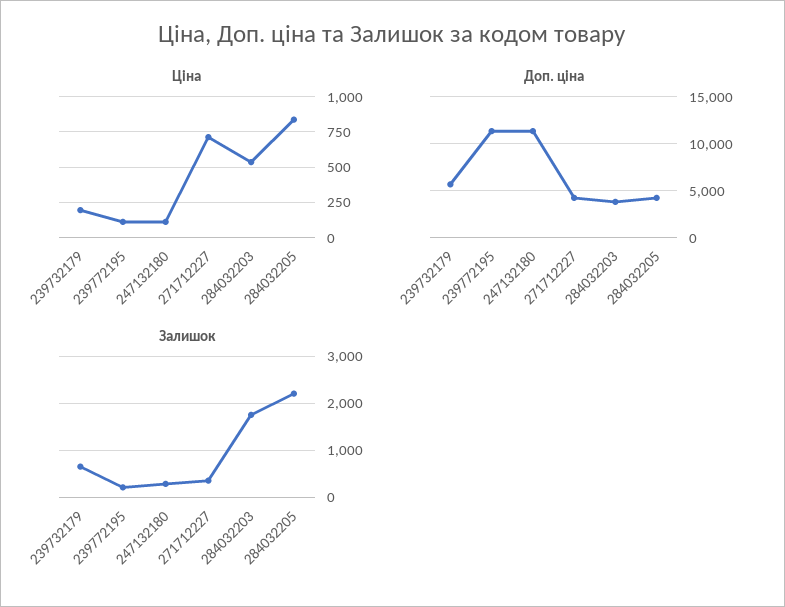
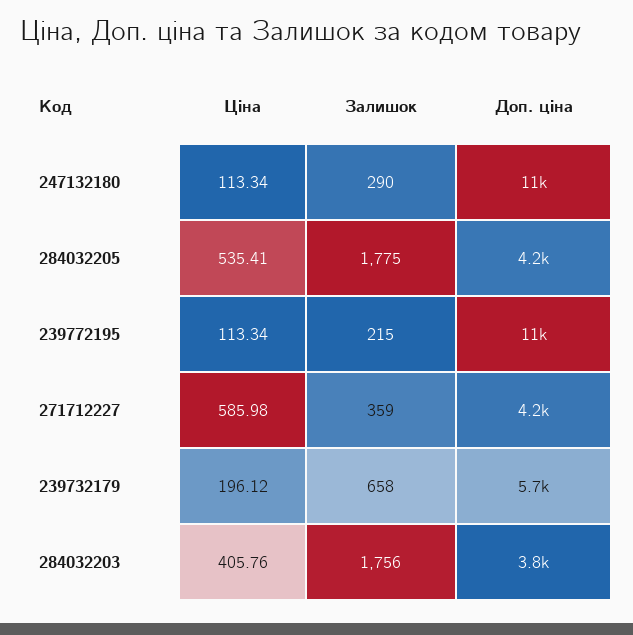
  {
    "Ціна": {
      "239732179": 196.12,
      "239772195": 113.34,
      "247132180": 113.34,
-     "271712227": 700,
+     "271712227": 585.98,
-     "284032203": 550,
+     "284032203": 405.76,
-     "284032205": 850
+     "284032205": 535.41
    },
    "Доп. ціна": {
      "239732179": 5700,
      "239772195": 11000,
      "247132180": 11000,
      "271712227": 4200,
      "284032203": 3800,
      "284032205": 4200
    },
    "Залишок": {
      "239732179": 658,
      "239772195": 215,
      "247132180": 290,
      "271712227": 359,
      "284032203": 1756,
-     "284032205": 2200
+     "284032205": 1775
    }
  }

